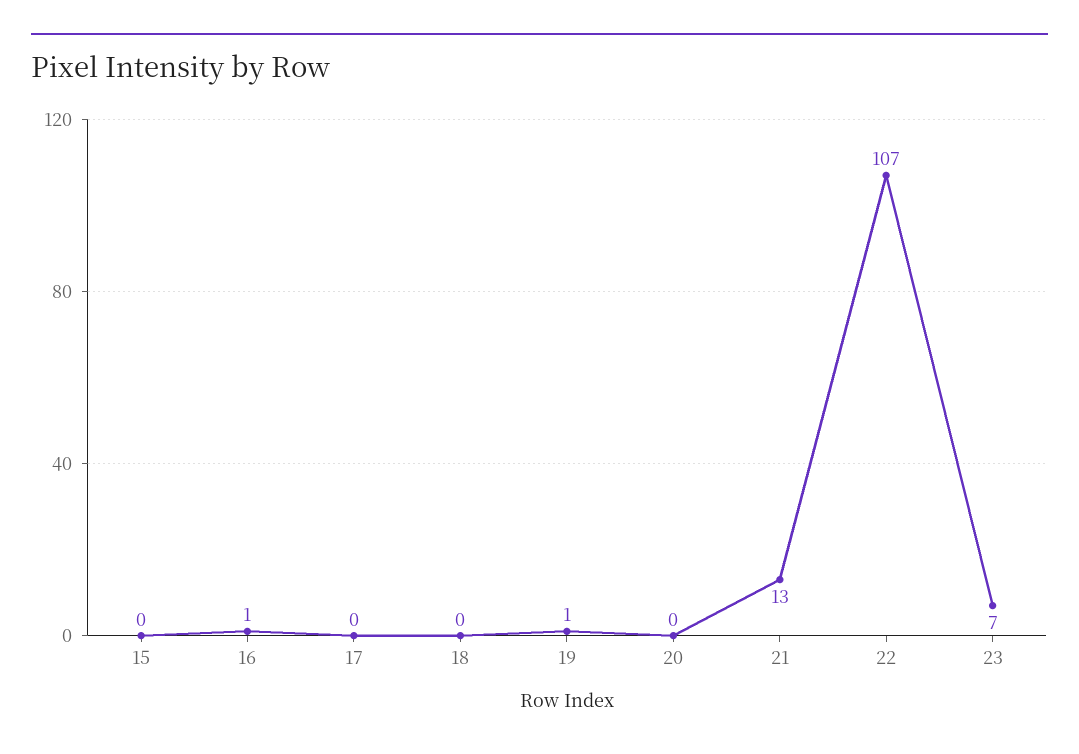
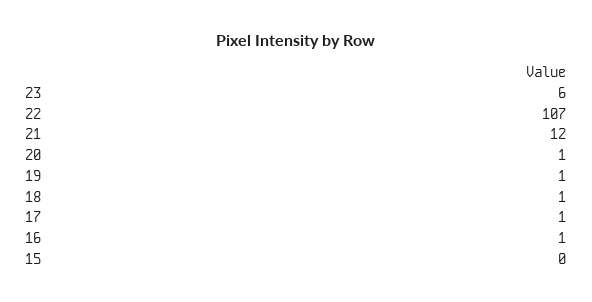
  {
    "15": 0,
    "16": 1,
-   "17": 0,
+   "17": 1,
-   "18": 0,
+   "18": 1,
    "19": 1,
-   "20": 0,
+   "20": 1,
-   "21": 13,
+   "21": 12,
    "22": 107,
-   "23": 7
+   "23": 6
  }

